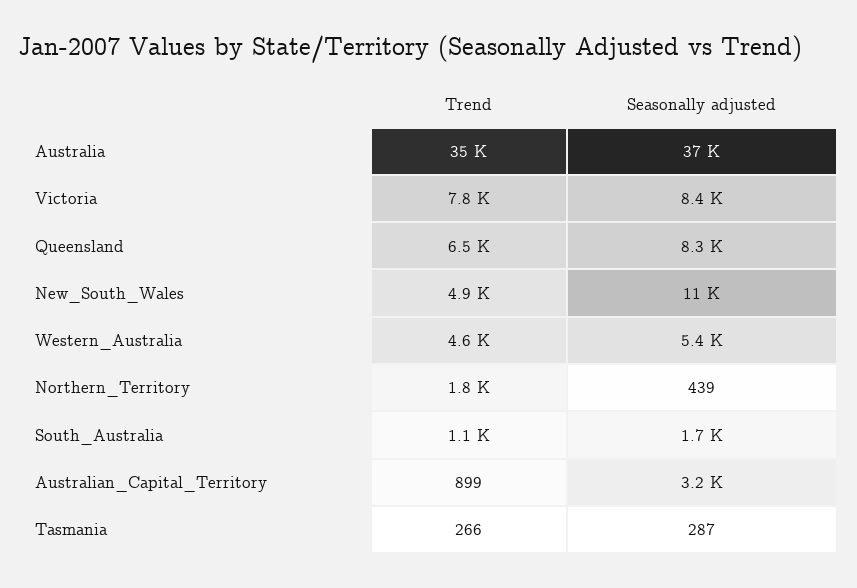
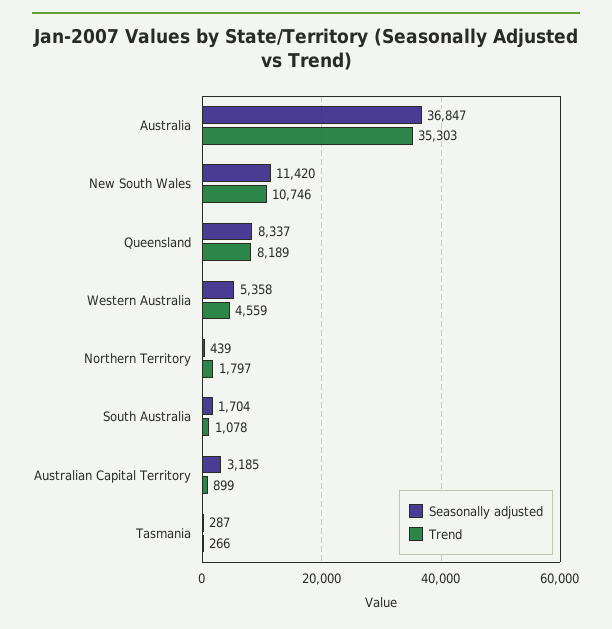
  {
    "Trend": {
      "Australia": 35303,
-     "Victoria": 7800,
-     "Queensland": 6500,
+     "Queensland": 8189,
-     "New_South_Wales": 4900,
+     "New_South_Wales": 10746,
      "Western_Australia": 4559,
      "Northern_Territory": 1797,
      "South_Australia": 1078,
      "Australian_Capital_Territory": 899,
      "Tasmania": 266
    },
    "Seasonally adjusted": {
      "Australia": 36847,
-     "Victoria": 8400,
      "Queensland": 8337,
      "New_South_Wales": 11420,
      "Western_Australia": 5358,
      "Northern_Territory": 439,
      "South_Australia": 1704,
      "Australian_Capital_Territory": 3185,
      "Tasmania": 287
    }
  }

